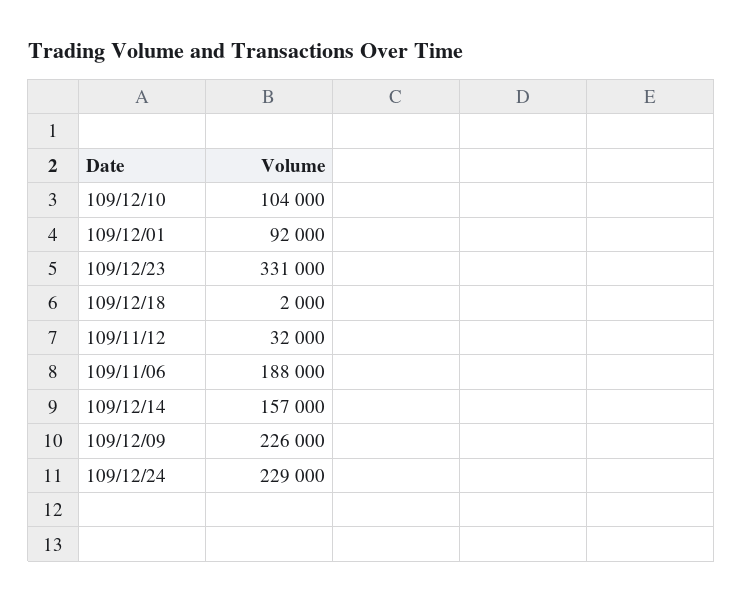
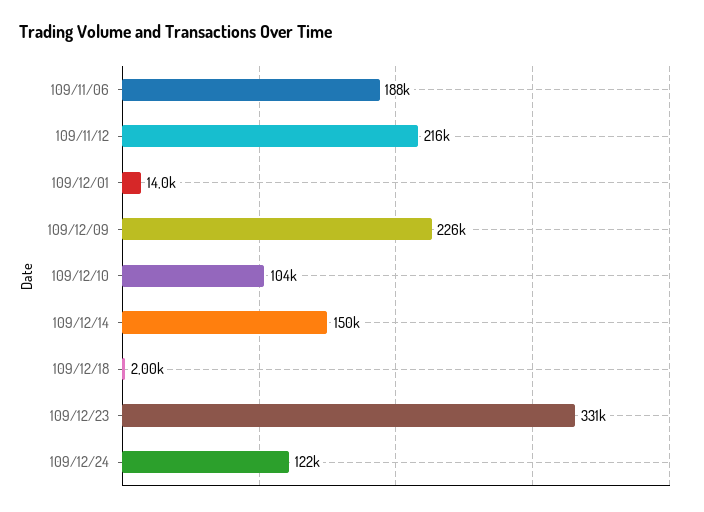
  {
    "109/12/10": 104000,
-   "109/12/01": 92000,
+   "109/12/01": 14000,
    "109/12/23": 331000,
    "109/12/18": 2000,
-   "109/11/12": 32000,
+   "109/11/12": 216000,
    "109/11/06": 188000,
-   "109/12/14": 157000,
+   "109/12/14": 150000,
    "109/12/09": 226000,
-   "109/12/24": 229000
+   "109/12/24": 122000
  }

